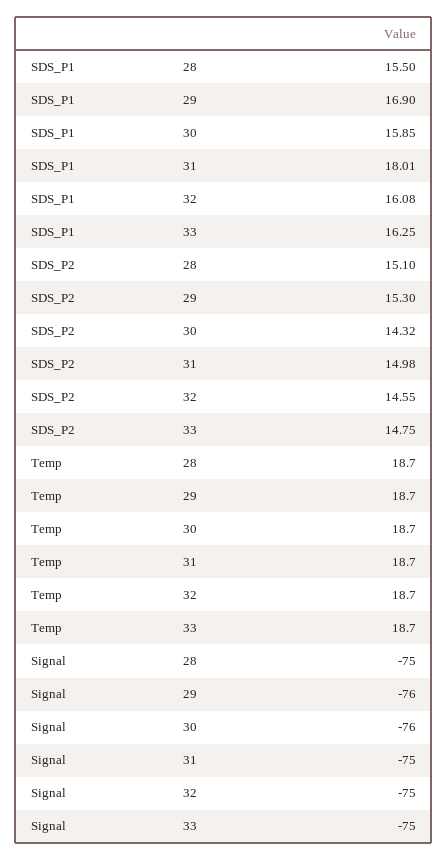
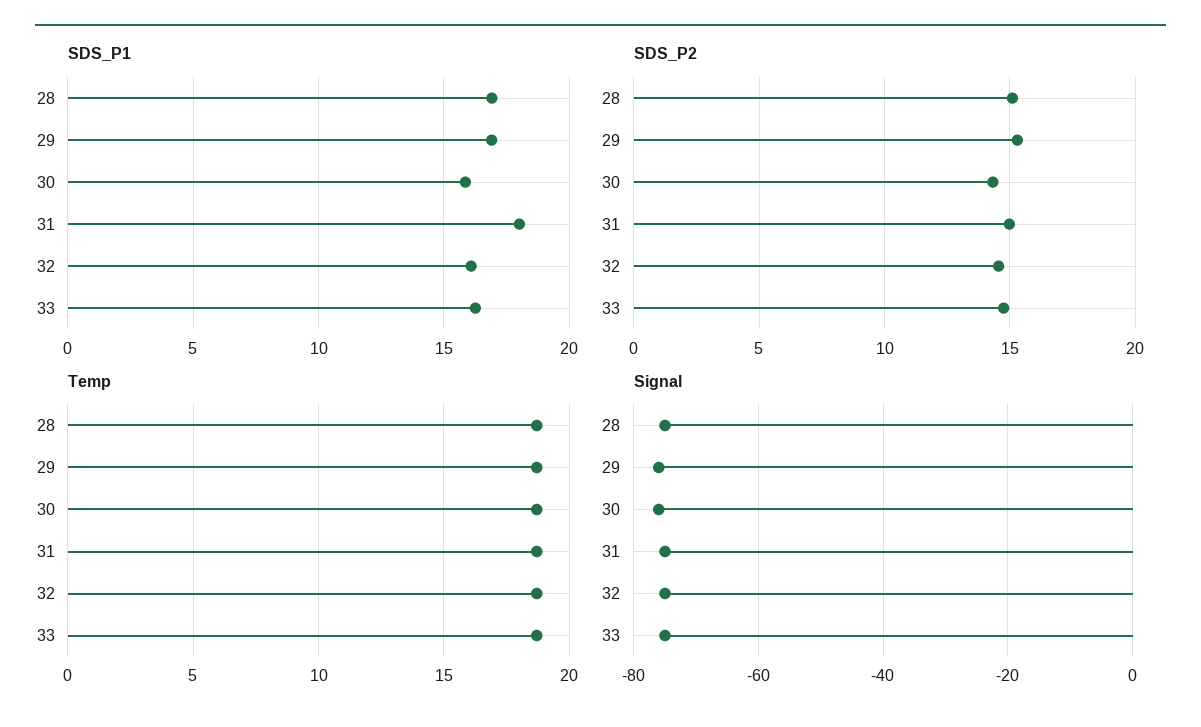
  {
    "SDS_P1": {
-     "28": 15.5,
+     "28": 17,
      "29": 16.9,
      "30": 15.85,
      "31": 18.01,
      "32": 16.08,
      "33": 16.25
    },
    "SDS_P2": {
      "28": 15.1,
      "29": 15.3,
      "30": 14.32,
      "31": 14.98,
      "32": 14.55,
      "33": 14.75
    },
    "Temp": {
      "28": 18.7,
      "29": 18.7,
      "30": 18.7,
      "31": 18.7,
      "32": 18.7,
      "33": 18.7
    },
    "Signal": {
      "28": -75,
      "29": -76,
      "30": -76,
      "31": -75,
      "32": -75,
      "33": -75
    }
  }

